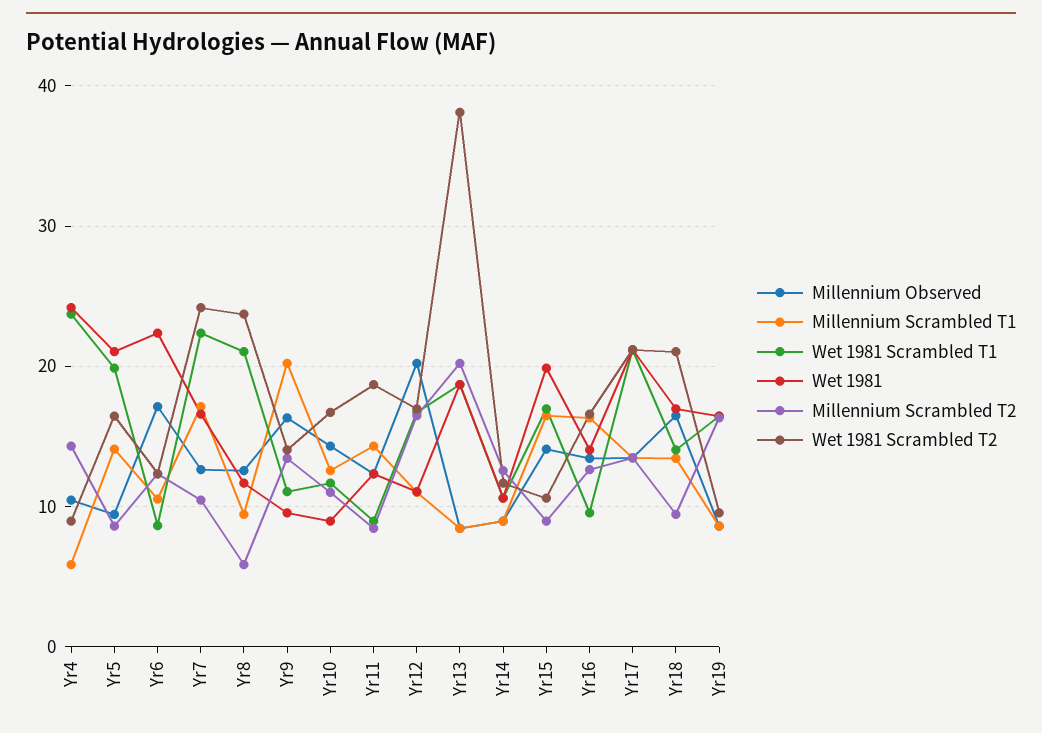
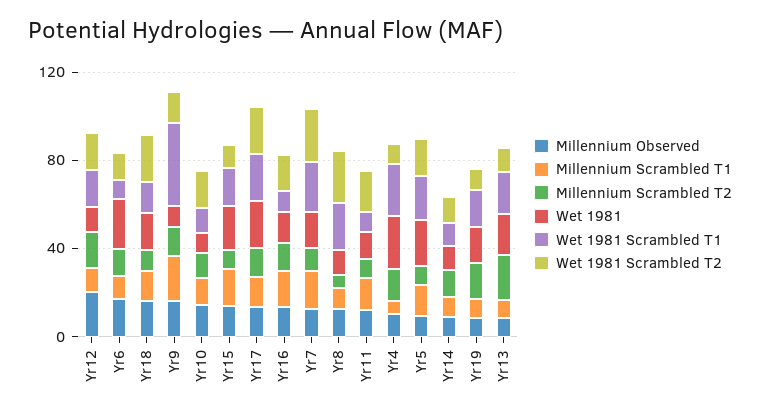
  {
    "Millennium Observed": {
      "Yr4": 10,
      "Yr5": 9,
      "Yr6": 17,
      "Yr7": 13,
      "Yr8": 13,
      "Yr9": 16,
      "Yr10": 14,
      "Yr11": 12,
      "Yr12": 20,
      "Yr13": 8,
      "Yr14": 9,
      "Yr15": 14,
      "Yr16": 13,
      "Yr17": 13,
      "Yr18": 16,
      "Yr19": 9
    },
    "Millennium Scrambled T1": {
      "Yr4": 6,
      "Yr5": 14,
      "Yr6": 11,
      "Yr7": 17,
      "Yr8": 9,
      "Yr9": 20,
      "Yr10": 13,
      "Yr11": 14,
      "Yr12": 11,
      "Yr13": 8,
      "Yr14": 9,
      "Yr15": 16,
      "Yr16": 16,
      "Yr17": 13,
      "Yr18": 13,
      "Yr19": 9
    },
    "Wet 1981 Scrambled T1": {
      "Yr4": 24,
      "Yr5": 20,
      "Yr6": 9,
      "Yr7": 22,
      "Yr8": 21,
-     "Yr9": 11,
+     "Yr9": 40,
      "Yr10": 12,
      "Yr11": 9,
      "Yr12": 17,
      "Yr13": 19,
      "Yr14": 11,
      "Yr15": 17,
      "Yr16": 10,
      "Yr17": 21,
      "Yr18": 14,
      "Yr19": 16
    },
    "Wet 1981": {
      "Yr4": 24,
      "Yr5": 21,
      "Yr6": 22,
      "Yr7": 17,
      "Yr8": 12,
      "Yr9": 10,
      "Yr10": 9,
      "Yr11": 12,
      "Yr12": 11,
      "Yr13": 19,
      "Yr14": 11,
      "Yr15": 20,
      "Yr16": 14,
      "Yr17": 21,
      "Yr18": 17,
      "Yr19": 16
    },
    "Millennium Scrambled T2": {
      "Yr4": 14,
      "Yr5": 9,
      "Yr6": 12,
      "Yr7": 10,
      "Yr8": 6,
      "Yr9": 13,
      "Yr10": 11,
      "Yr11": 8,
      "Yr12": 16,
      "Yr13": 20,
      "Yr14": 13,
      "Yr15": 9,
      "Yr16": 13,
      "Yr17": 13,
      "Yr18": 9,
      "Yr19": 16
    },
    "Wet 1981 Scrambled T2": {
      "Yr4": 9,
      "Yr5": 16,
      "Yr6": 12,
      "Yr7": 24,
      "Yr8": 24,
      "Yr9": 14,
      "Yr10": 17,
      "Yr11": 19,
      "Yr12": 17,
-     "Yr13": 38,
+     "Yr13": 10,
      "Yr14": 12,
      "Yr15": 11,
      "Yr16": 17,
      "Yr17": 21,
      "Yr18": 21,
      "Yr19": 10
    }
  }

